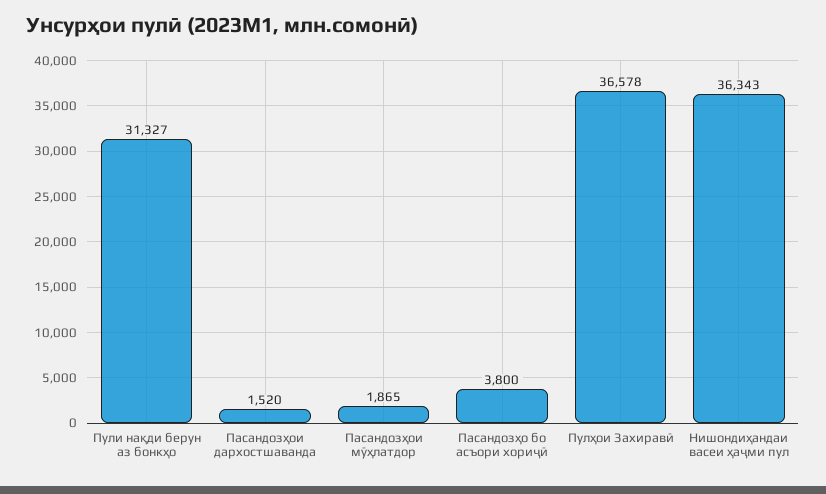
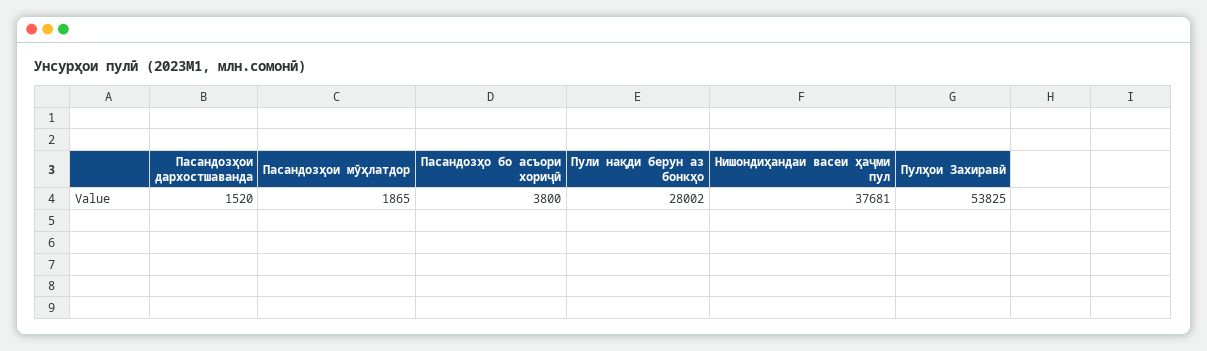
  {
-   "Пули нақди берун аз бонкҳо": 31327,
+   "Пули нақди берун аз бонкҳо": 28002,
    "Пасандозҳои дархостшаванда": 1520,
    "Пасандозҳои мӯҳлатдор": 1865,
    "Пасандозҳо бо асъори хориҷӣ": 3800,
-   "Пулҳои Захиравӣ": 36578,
+   "Пулҳои Захиравӣ": 53825,
-   "Нишондиҳандаи васеи ҳаҷми пул": 36343
+   "Нишондиҳандаи васеи ҳаҷми пул": 37681
  }

